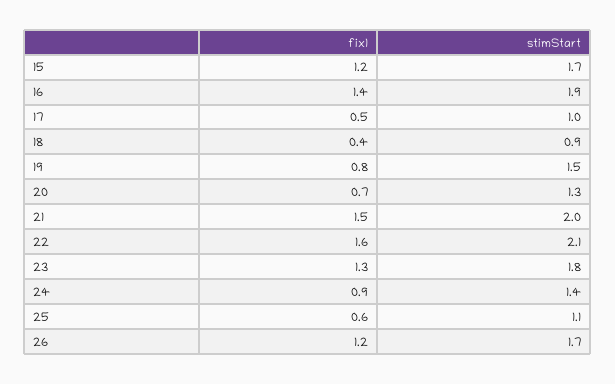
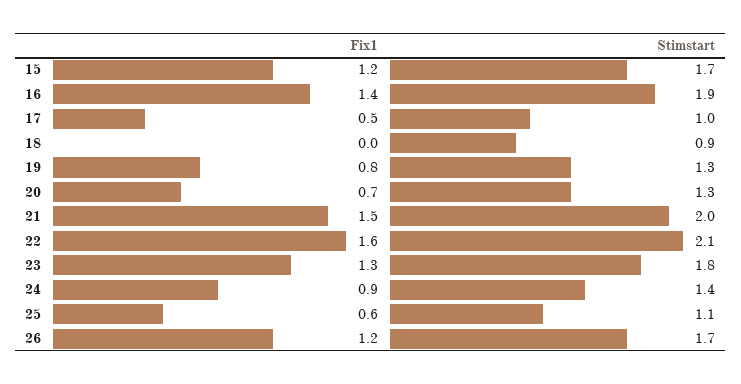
  {
    "fix1": {
      "15": 1.2,
      "16": 1.4,
      "17": 0.5,
-     "18": 0.4,
+     "18": 0,
      "19": 0.8,
      "20": 0.7,
      "21": 1.5,
      "22": 1.6,
      "23": 1.3,
      "24": 0.9,
      "25": 0.6,
      "26": 1.2
    },
    "stimStart": {
      "15": 1.7,
      "16": 1.9,
      "17": 1,
      "18": 0.9,
-     "19": 1.5,
+     "19": 1.3,
      "20": 1.3,
      "21": 2,
      "22": 2.1,
      "23": 1.8,
      "24": 1.4,
      "25": 1.1,
      "26": 1.7
    }
  }

